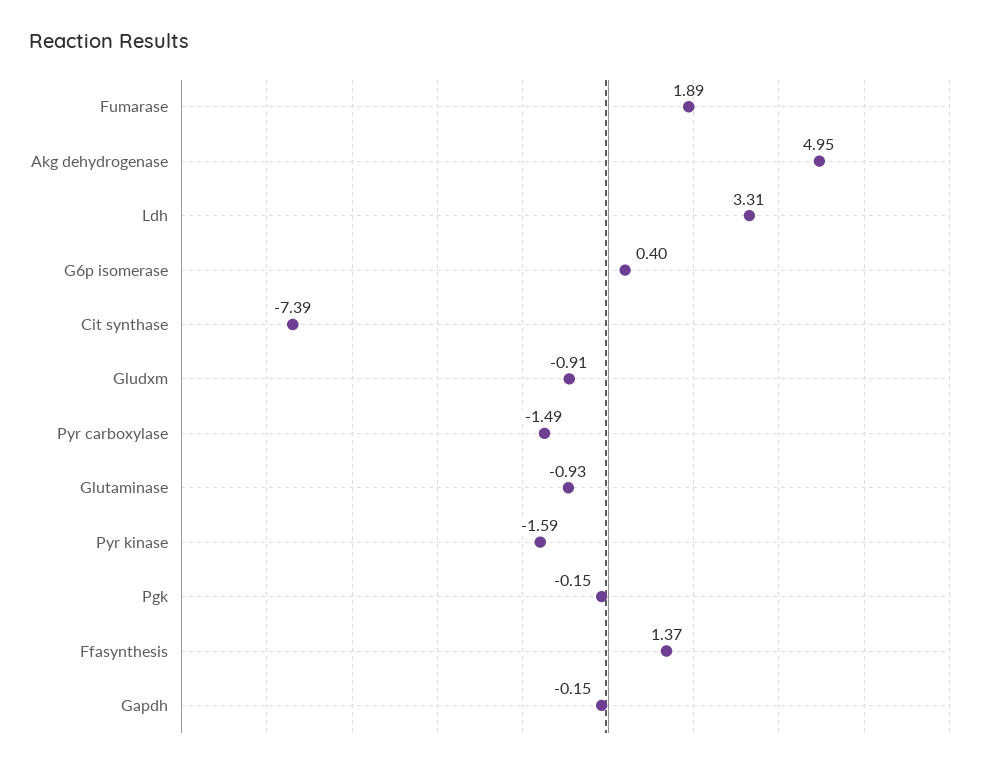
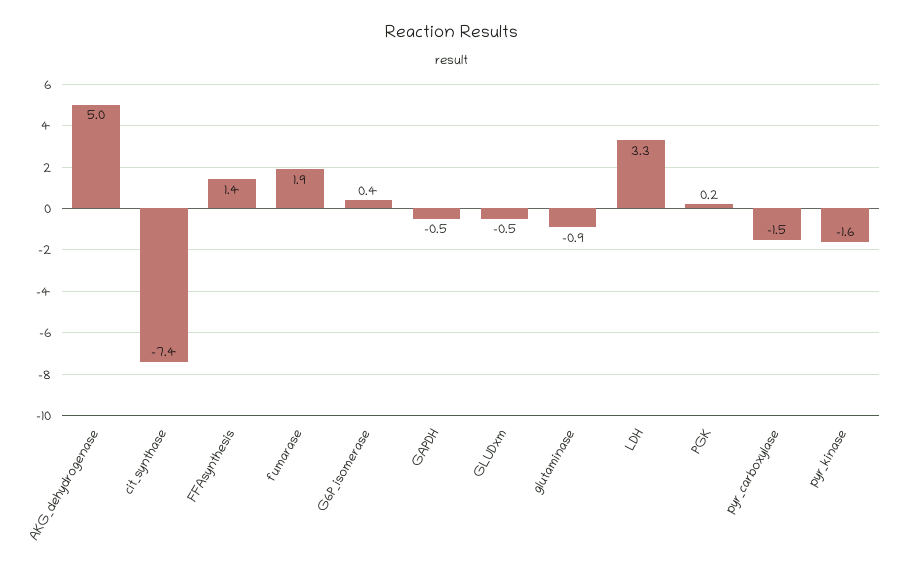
  {
    "Fumarase": 1.89,
    "Akg dehydrogenase": 4.95,
    "Ldh": 3.31,
    "G6p isomerase": 0.4,
    "Cit synthase": -7.39,
-   "Gludxm": -0.91,
+   "Gludxm": -0.5,
    "Pyr carboxylase": -1.49,
    "Glutaminase": -0.93,
    "Pyr kinase": -1.59,
-   "Pgk": -0.15,
+   "Pgk": 0.2,
    "Ffasynthesis": 1.37,
-   "Gapdh": -0.15
+   "Gapdh": -0.5
  }

